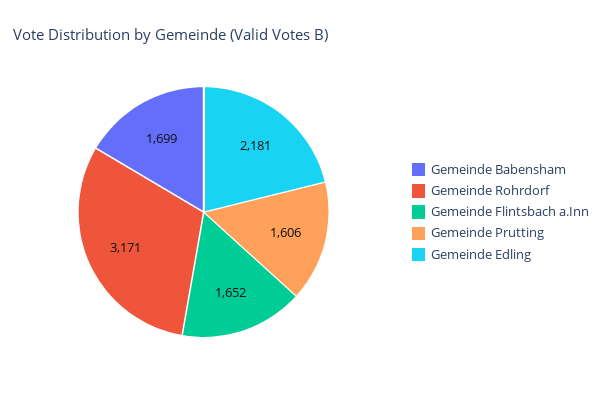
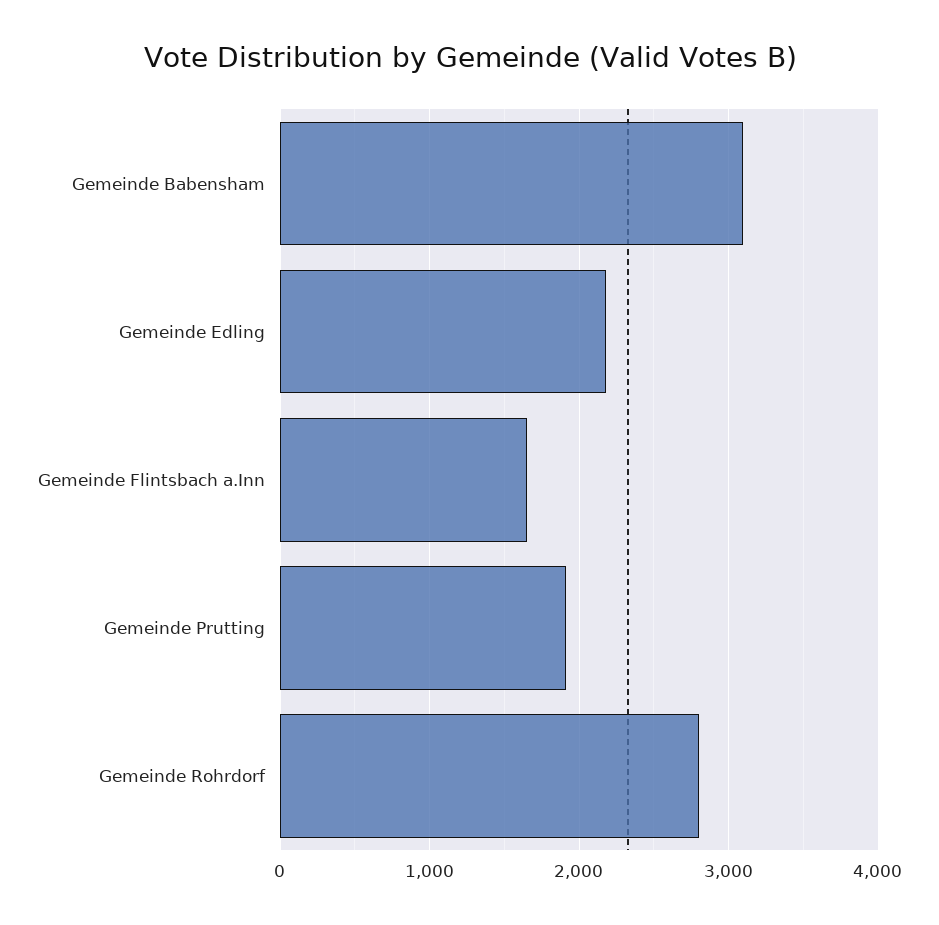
  {
-   "Gemeinde Babensham": 1699,
+   "Gemeinde Babensham": 3100,
-   "Gemeinde Rohrdorf": 3171,
+   "Gemeinde Rohrdorf": 2800,
    "Gemeinde Flintsbach a.Inn": 1652,
-   "Gemeinde Prutting": 1606,
+   "Gemeinde Prutting": 1900,
    "Gemeinde Edling": 2181
  }

